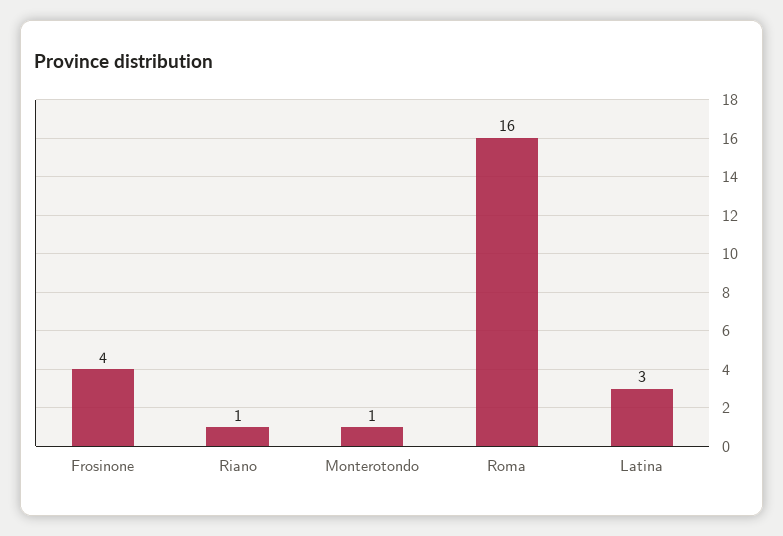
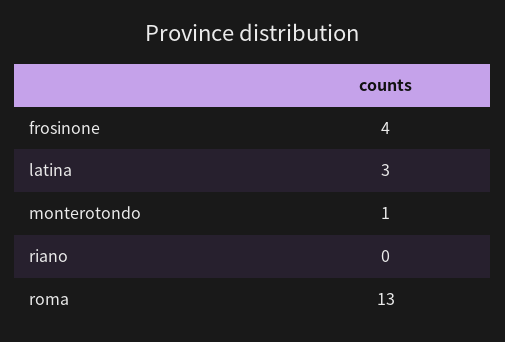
  {
    "Frosinone": 4,
-   "Riano": 1,
+   "Riano": 0,
    "Monterotondo": 1,
-   "Roma": 16,
+   "Roma": 13,
    "Latina": 3
  }

